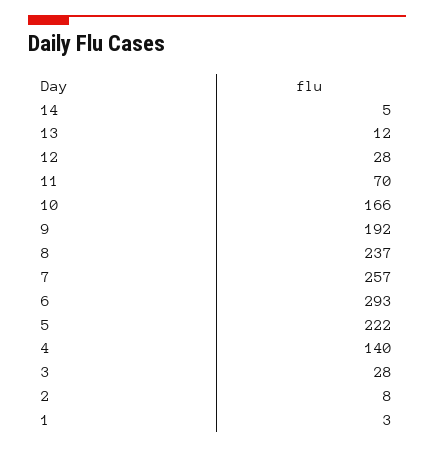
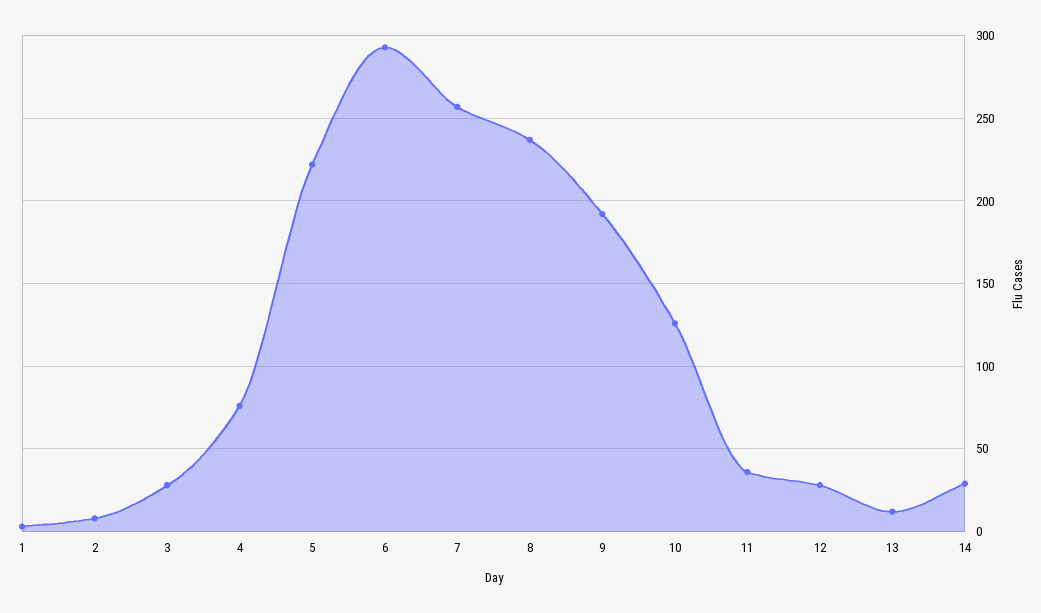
  {
-   "14": 5,
+   "14": 30,
    "13": 12,
    "12": 28,
-   "11": 70,
+   "11": 35,
-   "10": 166,
+   "10": 125,
    "9": 192,
    "8": 237,
    "7": 257,
    "6": 293,
    "5": 222,
-   "4": 140,
+   "4": 75,
    "3": 28,
    "2": 8,
    "1": 3
  }

